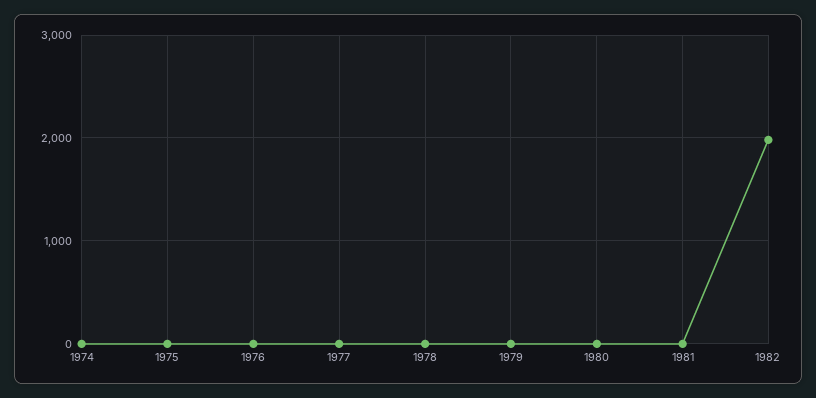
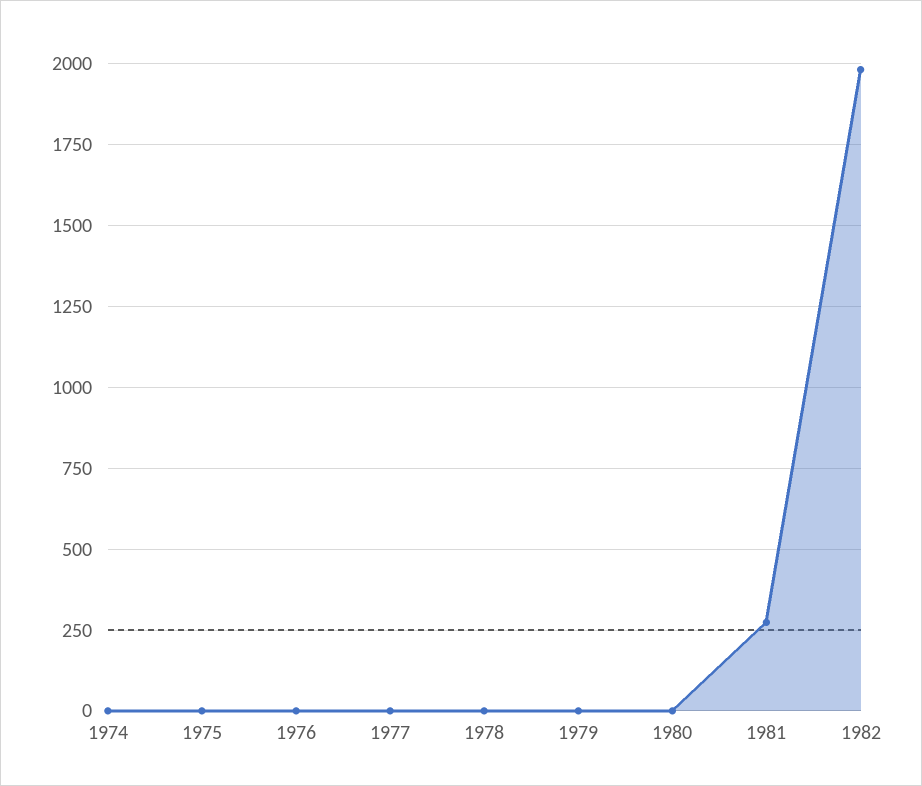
  {
    "1974": 0,
    "1975": 0,
    "1976": 0,
    "1977": 0,
    "1978": 0,
    "1979": 0,
    "1980": 0,
-   "1981": 0,
+   "1981": 275,
    "1982": 1975
  }

